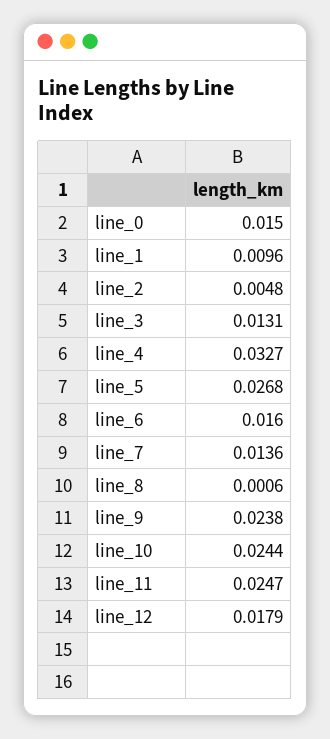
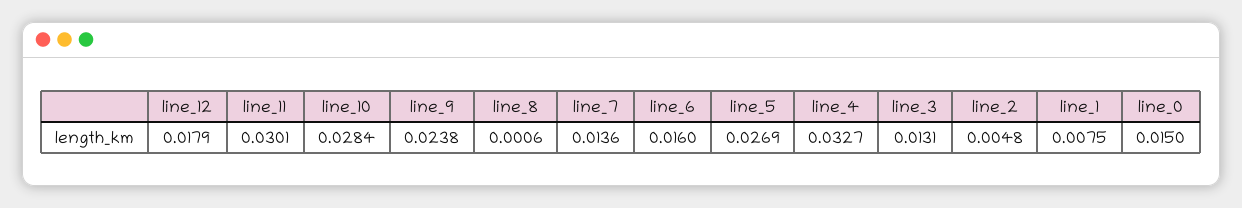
  {
    "line_0": 0.015,
-   "line_1": 0.0096,
+   "line_1": 0.0075,
    "line_2": 0.0048,
    "line_3": 0.0131,
    "line_4": 0.0327,
-   "line_5": 0.0268,
+   "line_5": 0.0269,
    "line_6": 0.016,
    "line_7": 0.0136,
    "line_8": 0.0006,
    "line_9": 0.0238,
-   "line_10": 0.0244,
+   "line_10": 0.0284,
-   "line_11": 0.0247,
+   "line_11": 0.0301,
    "line_12": 0.0179
  }

